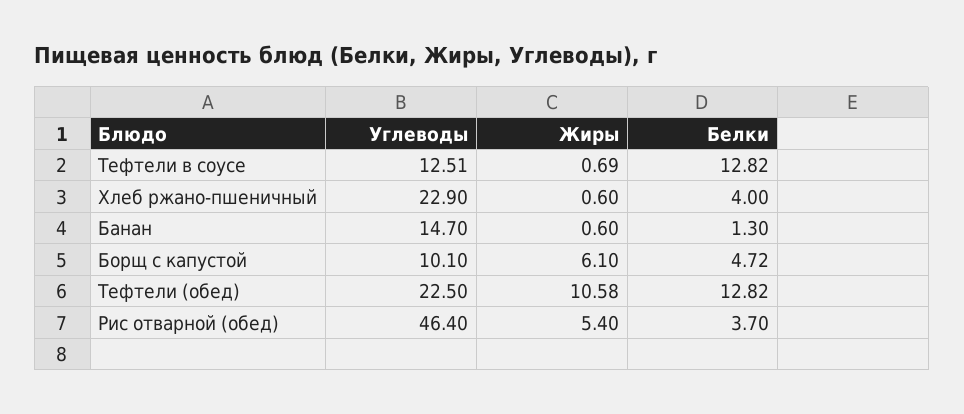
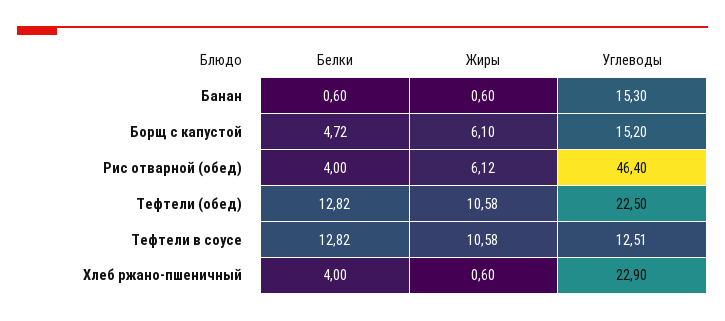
  {
    "Углеводы": {
      "Тефтели в соусе": 12.51,
      "Хлеб ржано-пшеничный": 22.9,
-     "Банан": 14.7,
+     "Банан": 15.3,
-     "Борщ с капустой": 10.1,
+     "Борщ с капустой": 15.2,
      "Тефтели (обед)": 22.5,
      "Рис отварной (обед)": 46.4
    },
    "Жиры": {
-     "Тефтели в соусе": 0.69,
+     "Тефтели в соусе": 10.58,
      "Хлеб ржано-пшеничный": 0.6,
      "Банан": 0.6,
      "Борщ с капустой": 6.1,
      "Тефтели (обед)": 10.58,
-     "Рис отварной (обед)": 5.4
+     "Рис отварной (обед)": 6.12
    },
    "Белки": {
      "Тефтели в соусе": 12.82,
      "Хлеб ржано-пшеничный": 4,
-     "Банан": 1.3,
+     "Банан": 0.6,
      "Борщ с капустой": 4.72,
      "Тефтели (обед)": 12.82,
-     "Рис отварной (обед)": 3.7
+     "Рис отварной (обед)": 4
    }
  }

